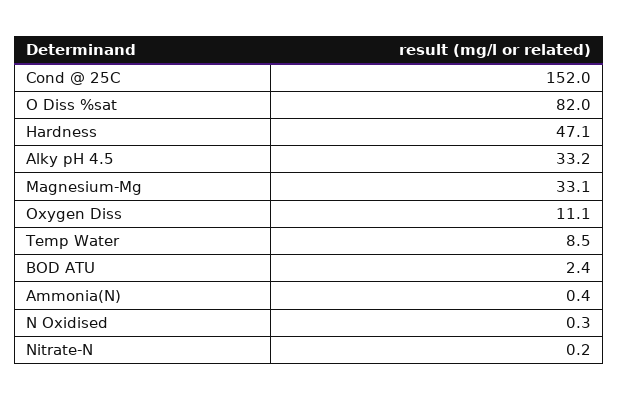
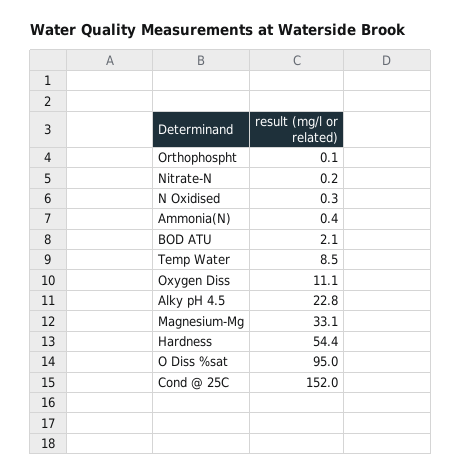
  {
    "Cond @ 25C": 152,
-   "O Diss %sat": 82,
+   "O Diss %sat": 95,
-   "Hardness": 47.1,
+   "Hardness": 54.4,
-   "Alky pH 4.5": 33.2,
+   "Alky pH 4.5": 22.8,
    "Magnesium-Mg": 33.1,
    "Oxygen Diss": 11.1,
    "Temp Water": 8.5,
-   "BOD ATU": 2.4,
+   "BOD ATU": 2.1,
    "Ammonia(N)": 0.4,
    "N Oxidised": 0.3,
-   "Nitrate-N": 0.2
+   "Nitrate-N": 0.2,
+   "Orthophospht": 0.1
  }

